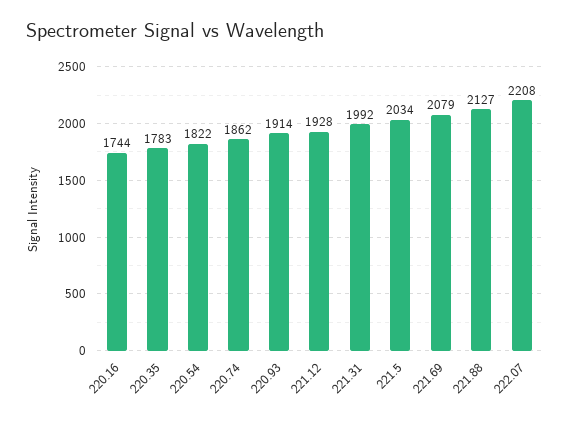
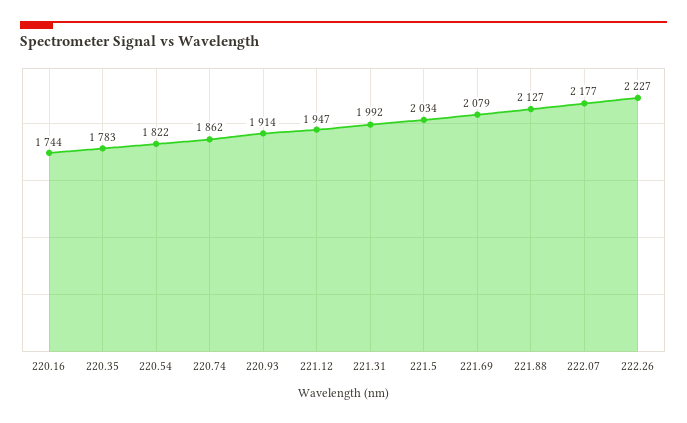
  {
    "220.16": 1744,
    "220.35": 1783,
    "220.54": 1822,
    "220.74": 1862,
    "220.93": 1914,
-   "221.12": 1928,
+   "221.12": 1947,
    "221.31": 1992,
    "221.5": 2034,
    "221.69": 2079,
    "221.88": 2127,
-   "222.07": 2208
+   "222.07": 2177,
+   "222.26": 2227
  }

